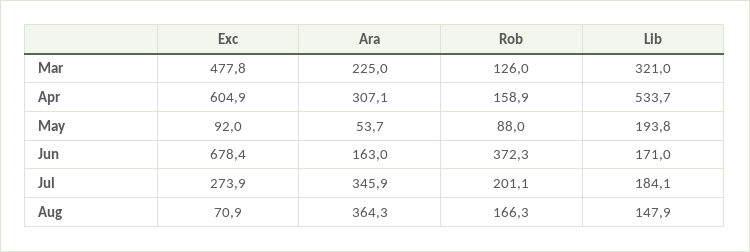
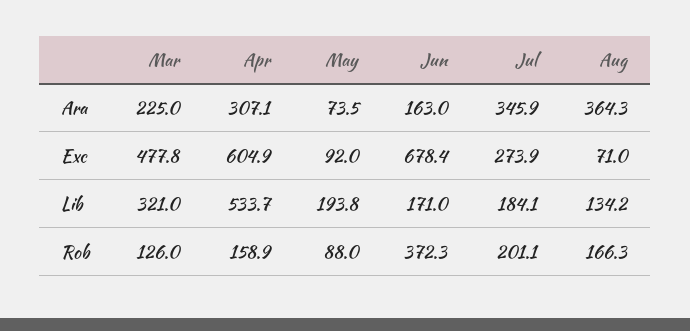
  {
    "Exc": {
      "Mar": 477.8,
      "Apr": 604.9,
      "May": 92,
      "Jun": 678.4,
      "Jul": 273.9,
-     "Aug": 70.9
+     "Aug": 71
    },
    "Ara": {
      "Mar": 225,
      "Apr": 307.1,
-     "May": 53.7,
+     "May": 73.5,
      "Jun": 163,
      "Jul": 345.9,
      "Aug": 364.3
    },
    "Rob": {
      "Mar": 126,
      "Apr": 158.9,
      "May": 88,
      "Jun": 372.3,
      "Jul": 201.1,
      "Aug": 166.3
    },
    "Lib": {
      "Mar": 321,
      "Apr": 533.7,
      "May": 193.8,
      "Jun": 171,
      "Jul": 184.1,
-     "Aug": 147.9
+     "Aug": 134.2
    }
  }

